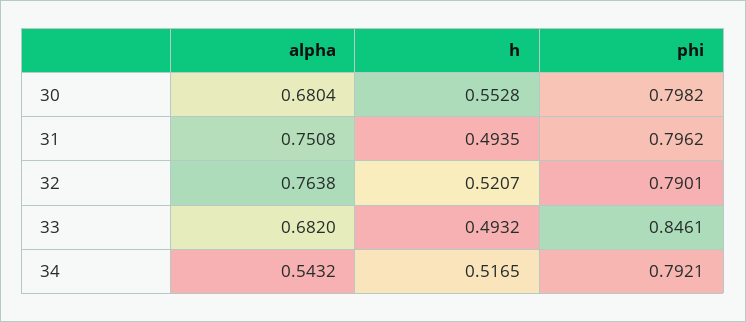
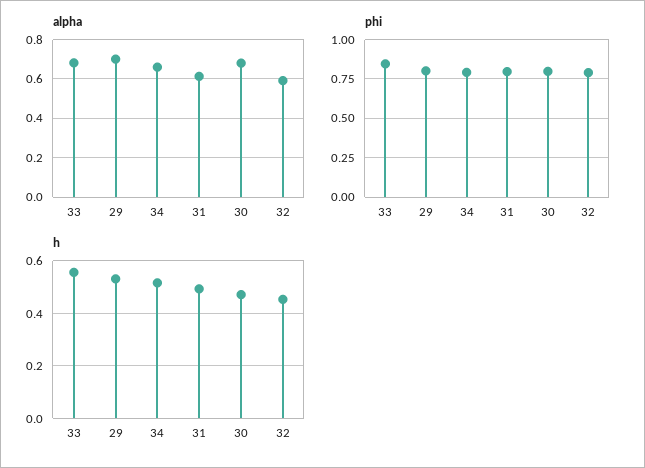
  {
    "alpha": {
      "30": 0.6804,
-     "31": 0.7508,
+     "31": 0.6,
-     "32": 0.7638,
+     "32": 0.6,
      "33": 0.682,
-     "34": 0.5432
+     "34": 0.65,
+     "29": 0.7
    },
    "h": {
-     "30": 0.5528,
+     "30": 0.475,
      "31": 0.4935,
-     "32": 0.5207,
+     "32": 0.45,
-     "33": 0.4932,
+     "33": 0.55,
-     "34": 0.5165
+     "34": 0.5165,
+     "29": 0.525
    },
    "phi": {
      "30": 0.7982,
      "31": 0.7962,
      "32": 0.7901,
      "33": 0.8461,
-     "34": 0.7921
+     "34": 0.7921,
+     "29": 0.8
    }
  }

